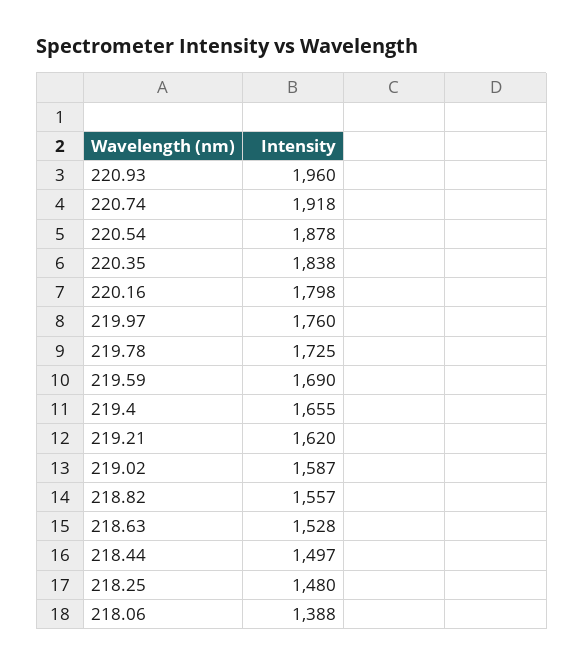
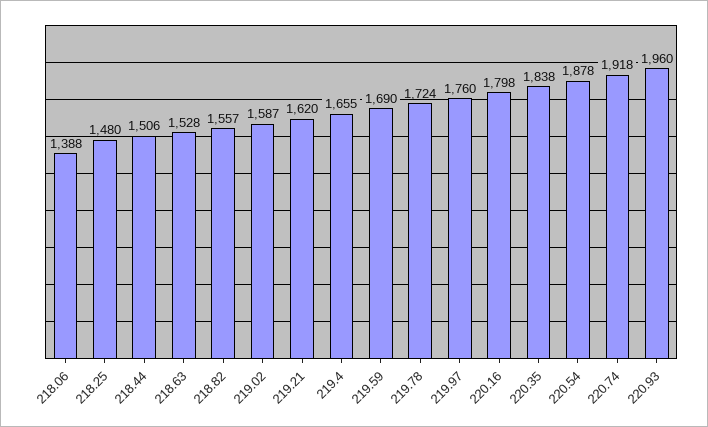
  {
    "220.93": 1960,
    "220.74": 1918,
    "220.54": 1878,
    "220.35": 1838,
    "220.16": 1798,
    "219.97": 1760,
-   "219.78": 1725,
+   "219.78": 1724,
    "219.59": 1690,
    "219.4": 1655,
    "219.21": 1620,
    "219.02": 1587,
    "218.82": 1557,
    "218.63": 1528,
-   "218.44": 1497,
+   "218.44": 1506,
    "218.25": 1480,
    "218.06": 1388
  }

